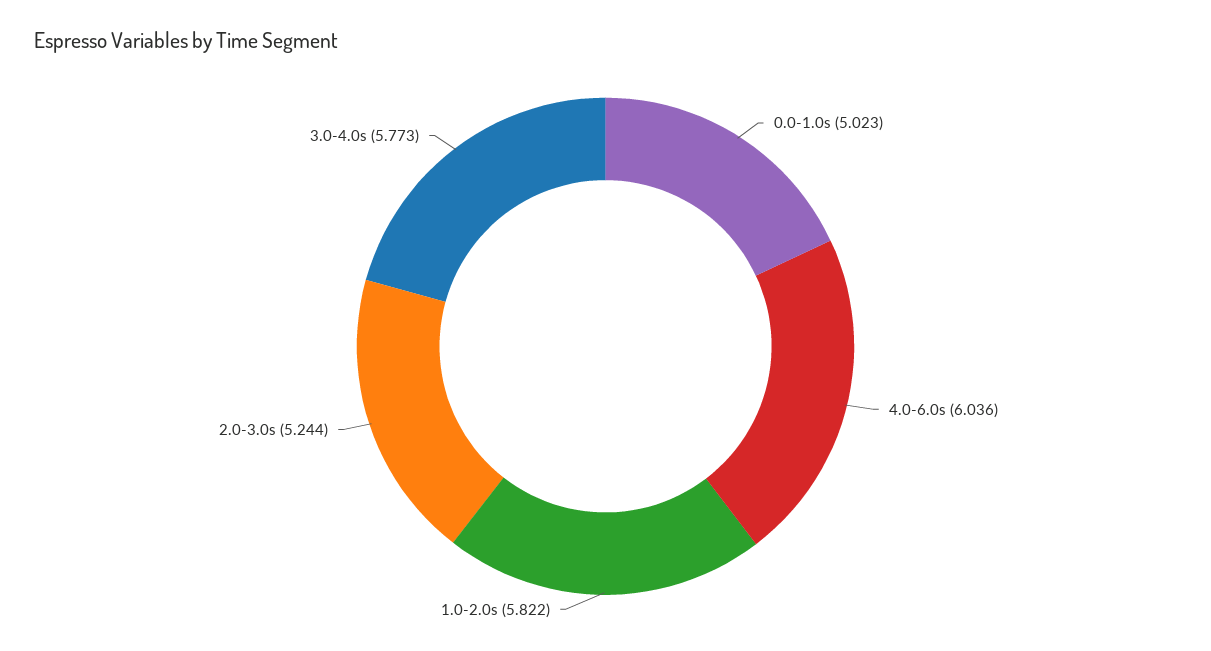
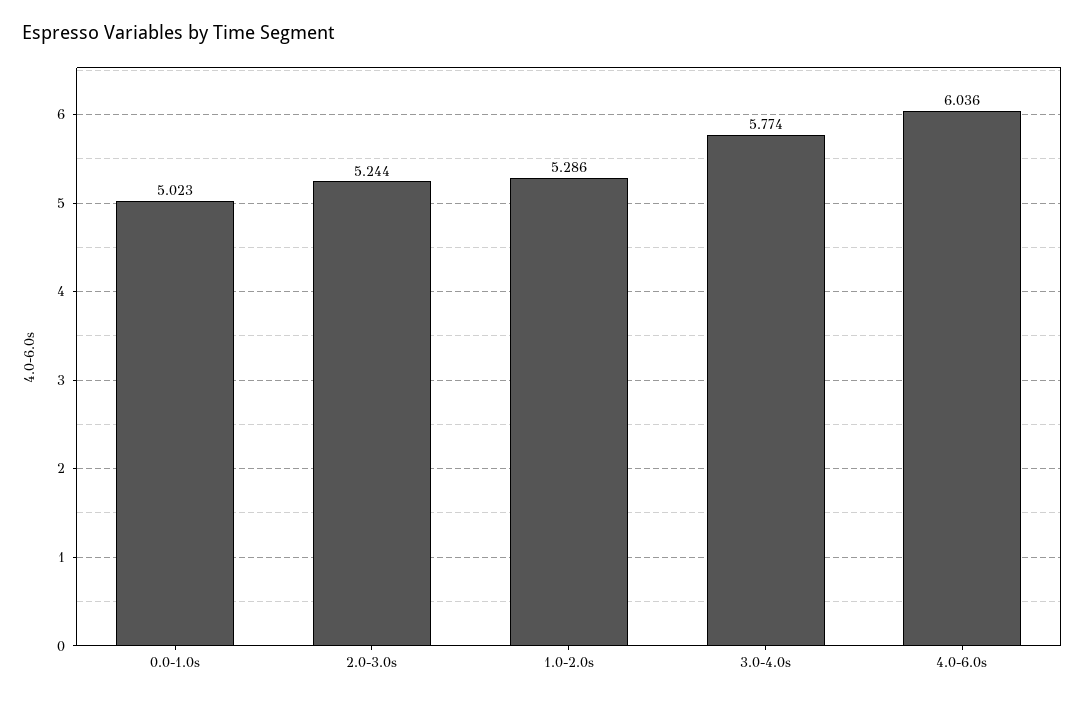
  {
    "0.0-1.0s": 5.023,
    "4.0-6.0s": 6.036,
-   "1.0-2.0s": 5.822,
+   "1.0-2.0s": 5.286,
    "2.0-3.0s": 5.244,
-   "3.0-4.0s": 5.773
+   "3.0-4.0s": 5.774
  }

